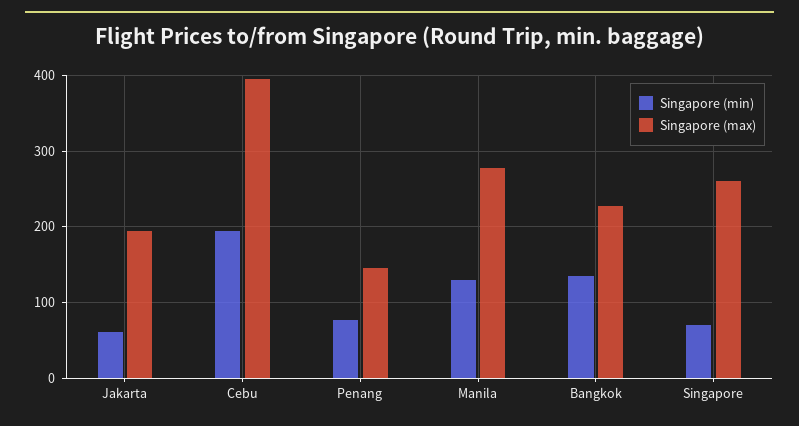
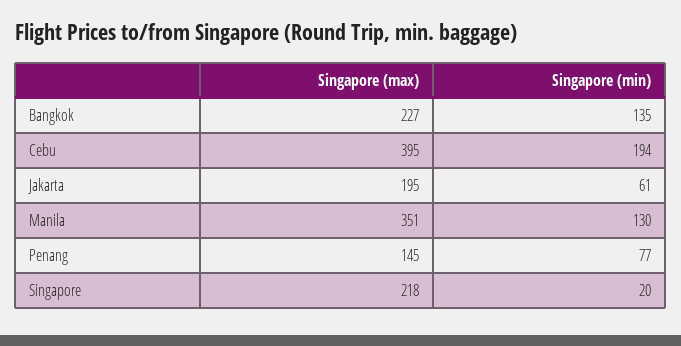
  {
    "Singapore (min)": {
      "Jakarta": 61,
      "Cebu": 194,
      "Penang": 77,
      "Manila": 130,
      "Bangkok": 135,
-     "Singapore": 70
+     "Singapore": 20
    },
    "Singapore (max)": {
      "Jakarta": 195,
      "Cebu": 395,
      "Penang": 145,
-     "Manila": 280,
+     "Manila": 351,
      "Bangkok": 227,
-     "Singapore": 260
+     "Singapore": 218
    }
  }

